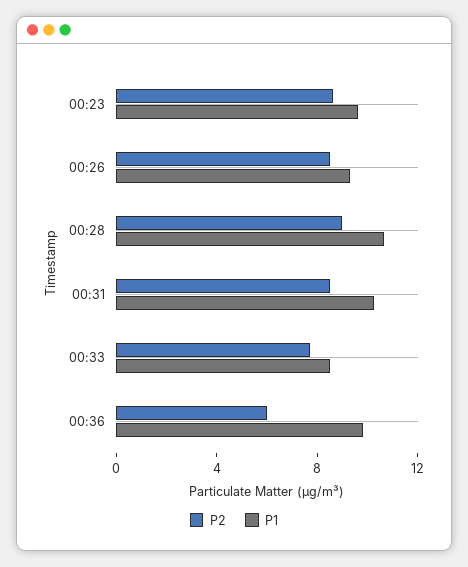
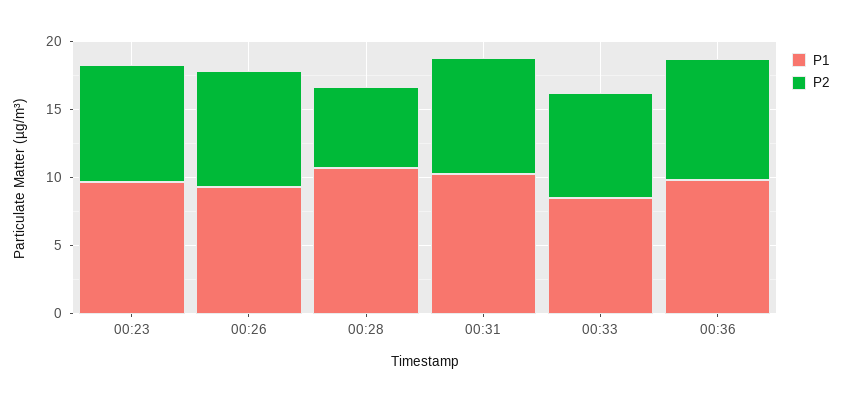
  {
    "P2": {
      "00:23": 9,
      "00:26": 9,
-     "00:28": 9,
+     "00:28": 6,
      "00:31": 9,
      "00:33": 8,
-     "00:36": 6
+     "00:36": 9
    },
    "P1": {
      "00:23": 10,
      "00:26": 9,
      "00:28": 11,
      "00:31": 10,
      "00:33": 9,
      "00:36": 10
    }
  }

